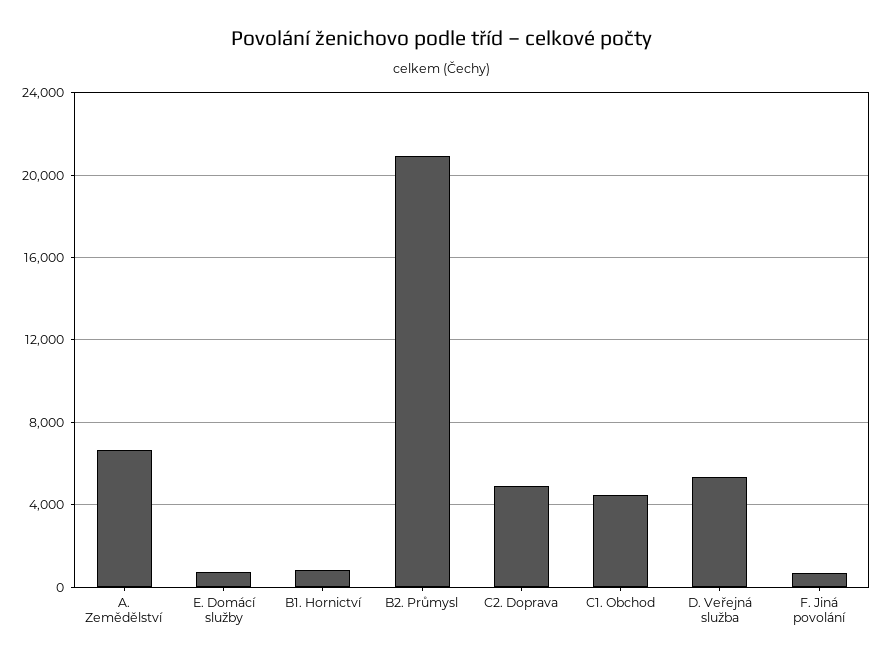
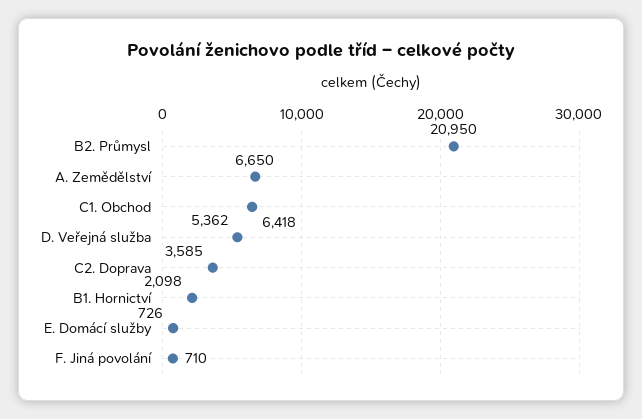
  {
    "A. Zemědělství": 6650,
    "E. Domácí služby": 726,
-   "B1. Hornictví": 1000,
+   "B1. Hornictví": 2098,
    "B2. Průmysl": 20950,
-   "C2. Doprava": 5000,
+   "C2. Doprava": 3585,
-   "C1. Obchod": 4500,
+   "C1. Obchod": 6418,
    "D. Veřejná služba": 5362,
    "F. Jiná povolání": 710
  }

